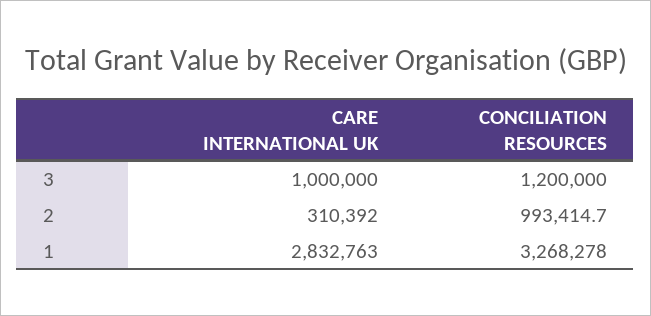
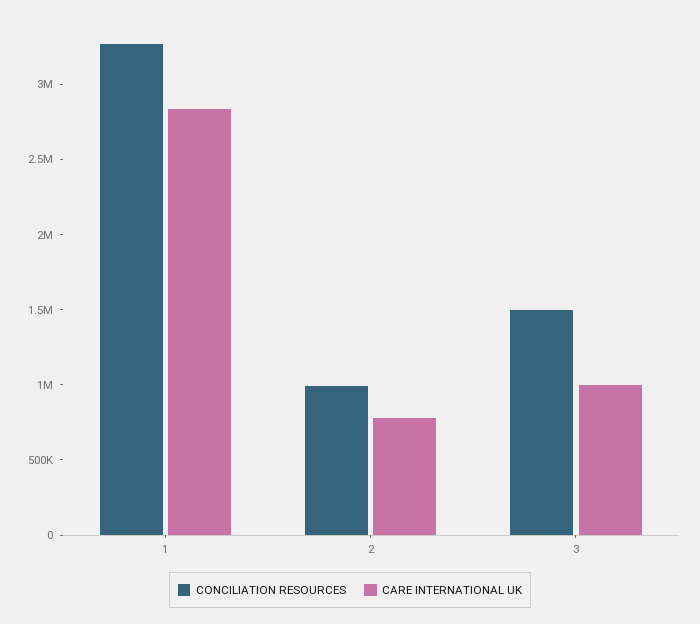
  {
    "CARE INTERNATIONAL UK": {
      "3": 1000000,
-     "2": 310392,
+     "2": 800000,
      "1": 2832763
    },
    "CONCILIATION RESOURCES": {
-     "3": 1200000,
+     "3": 1500000,
      "2": 993414.7,
      "1": 3268278
    }
  }

